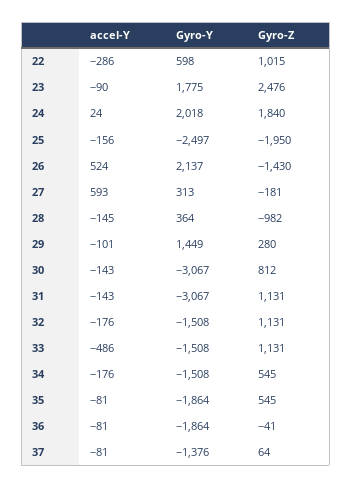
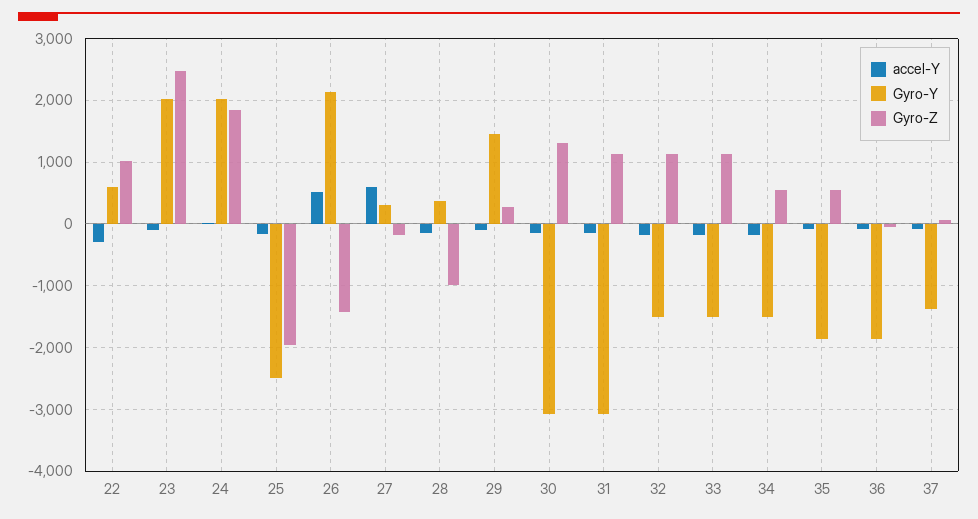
  {
    "accel-Y": {
      "22": -286,
      "23": -90,
      "24": 24,
      "25": -156,
      "26": 524,
      "27": 593,
      "28": -145,
      "29": -101,
      "30": -143,
      "31": -143,
      "32": -176,
-     "33": -486,
+     "33": -200,
      "34": -176,
      "35": -81,
      "36": -81,
      "37": -81
    },
    "Gyro-Y": {
      "22": 598,
-     "23": 1775,
+     "23": 2000,
      "24": 2018,
      "25": -2497,
      "26": 2137,
      "27": 313,
      "28": 364,
      "29": 1449,
      "30": -3067,
      "31": -3067,
      "32": -1508,
      "33": -1508,
      "34": -1508,
      "35": -1864,
      "36": -1864,
      "37": -1376
    },
    "Gyro-Z": {
      "22": 1015,
      "23": 2476,
      "24": 1840,
      "25": -1950,
      "26": -1430,
      "27": -181,
      "28": -982,
      "29": 280,
-     "30": 812,
+     "30": 1300,
      "31": 1131,
      "32": 1131,
      "33": 1131,
      "34": 545,
      "35": 545,
      "36": -41,
      "37": 64
    }
  }

